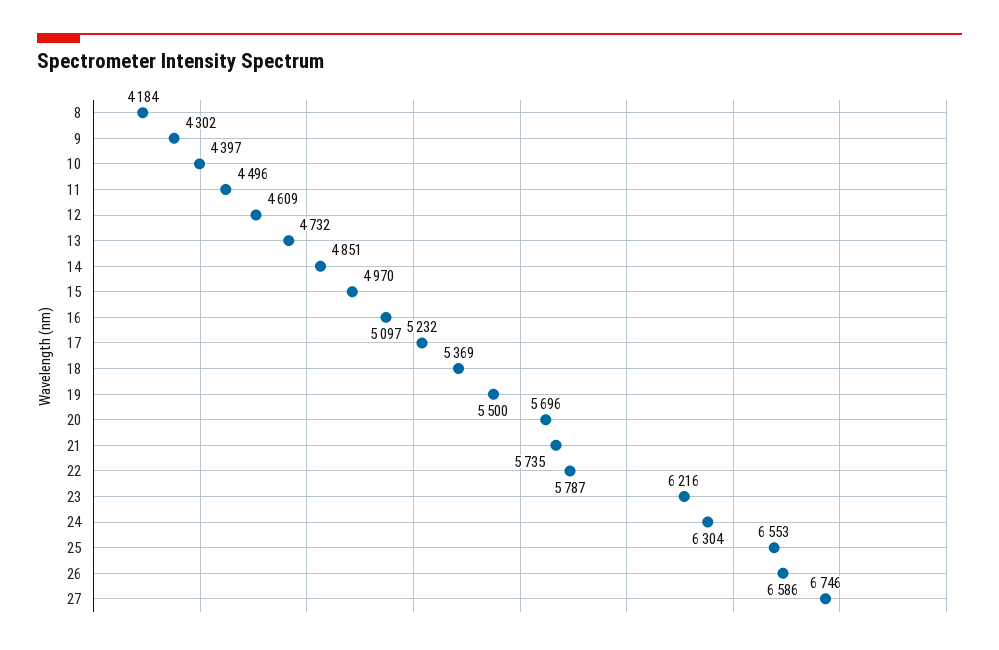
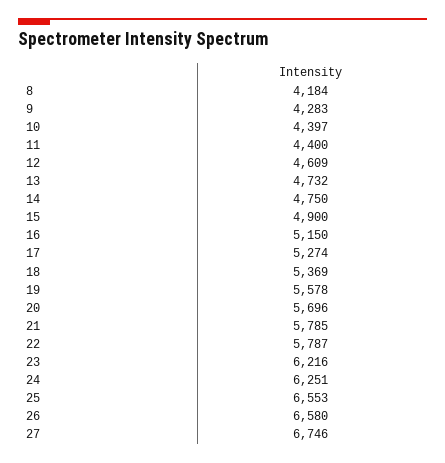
  {
    "8": 4184,
-   "9": 4302,
+   "9": 4283,
    "10": 4397,
-   "11": 4496,
+   "11": 4400,
    "12": 4609,
    "13": 4732,
-   "14": 4851,
+   "14": 4750,
-   "15": 4970,
+   "15": 4900,
-   "16": 5097,
+   "16": 5150,
-   "17": 5232,
+   "17": 5274,
    "18": 5369,
-   "19": 5500,
+   "19": 5578,
    "20": 5696,
-   "21": 5735,
+   "21": 5785,
    "22": 5787,
    "23": 6216,
-   "24": 6304,
+   "24": 6251,
    "25": 6553,
-   "26": 6586,
+   "26": 6580,
    "27": 6746
  }

